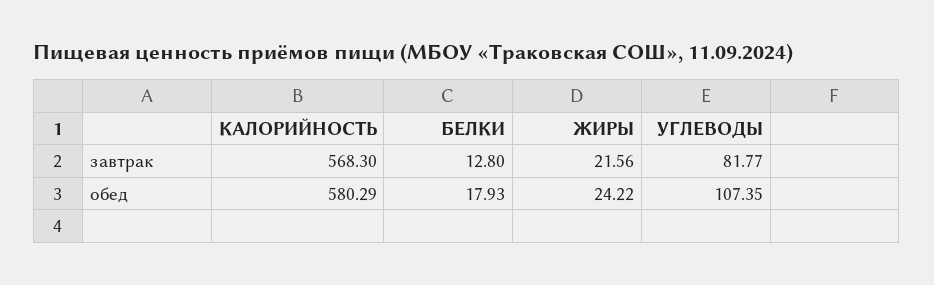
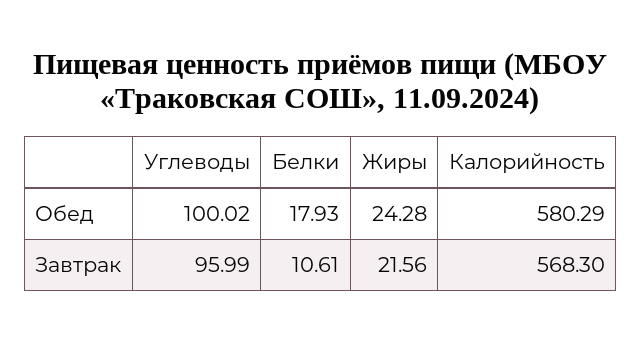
  {
    "КАЛОРИЙНОСТЬ": {
      "завтрак": 568.3,
      "обед": 580.29
    },
    "БЕЛКИ": {
-     "завтрак": 12.8,
+     "завтрак": 10.61,
      "обед": 17.93
    },
    "ЖИРЫ": {
      "завтрак": 21.56,
-     "обед": 24.22
+     "обед": 24.28
    },
    "УГЛЕВОДЫ": {
-     "завтрак": 81.77,
+     "завтрак": 95.99,
-     "обед": 107.35
+     "обед": 100.02
    }
  }

